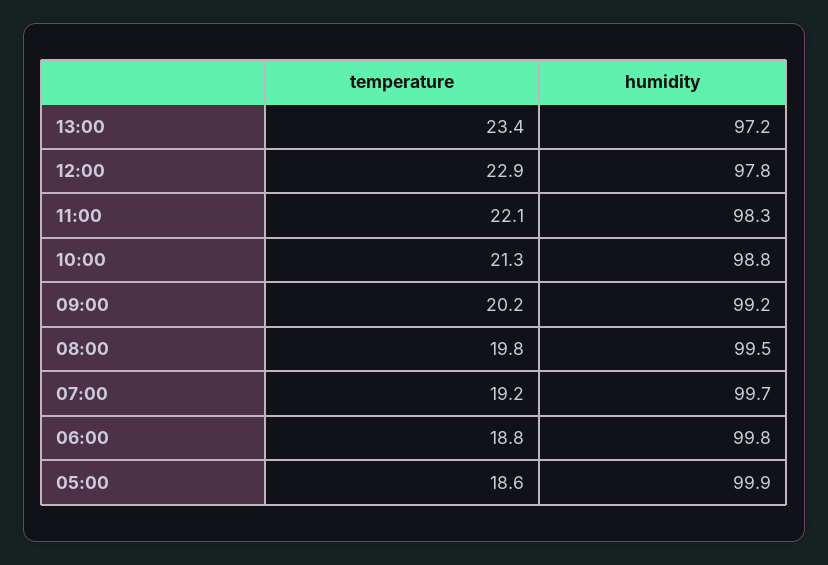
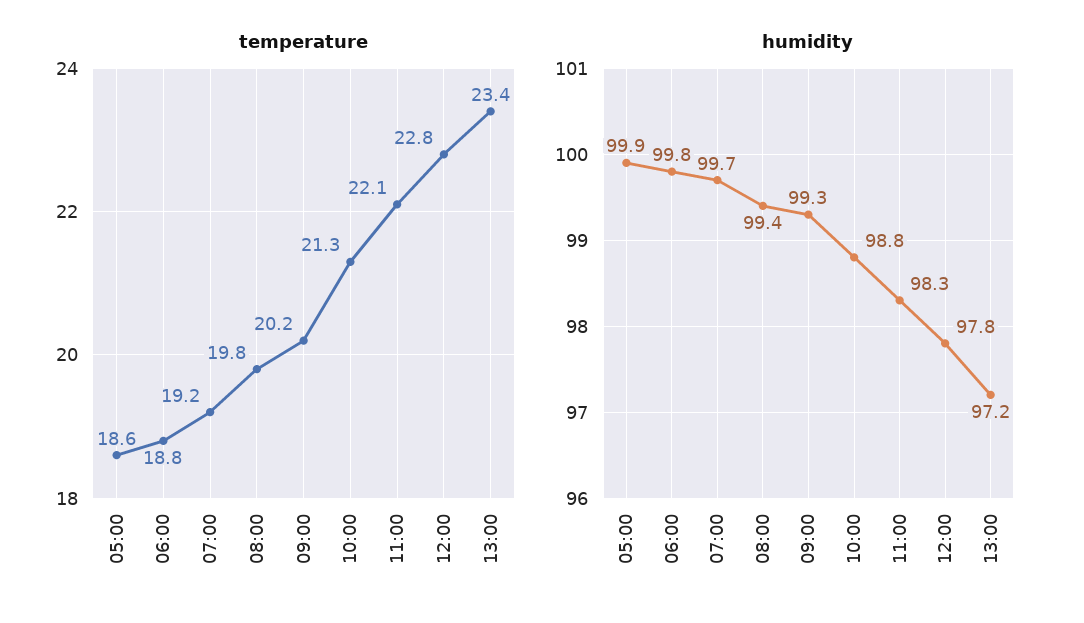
  {
    "temperature": {
      "13:00": 23.4,
-     "12:00": 22.9,
+     "12:00": 22.8,
      "11:00": 22.1,
      "10:00": 21.3,
      "09:00": 20.2,
      "08:00": 19.8,
      "07:00": 19.2,
      "06:00": 18.8,
      "05:00": 18.6
    },
    "humidity": {
      "13:00": 97.2,
      "12:00": 97.8,
      "11:00": 98.3,
      "10:00": 98.8,
-     "09:00": 99.2,
+     "09:00": 99.3,
-     "08:00": 99.5,
+     "08:00": 99.4,
      "07:00": 99.7,
      "06:00": 99.8,
      "05:00": 99.9
    }
  }

